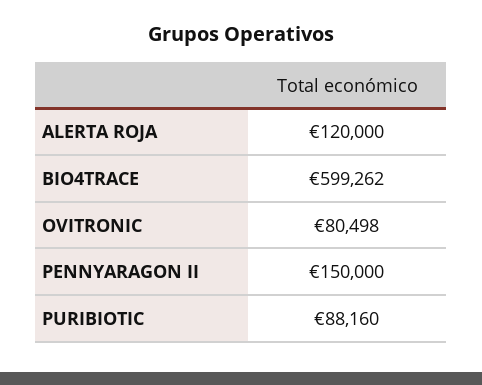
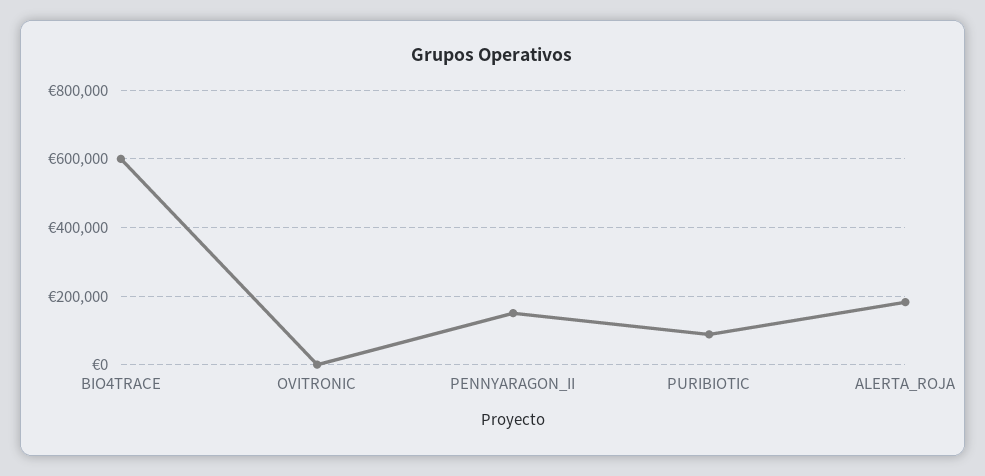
  {
-   "ALERTA ROJA": 120000,
+   "ALERTA ROJA": 180000,
    "BIO4TRACE": 599262,
-   "OVITRONIC": 80498,
+   "OVITRONIC": 0,
    "PENNYARAGON II": 150000,
    "PURIBIOTIC": 88160
  }

